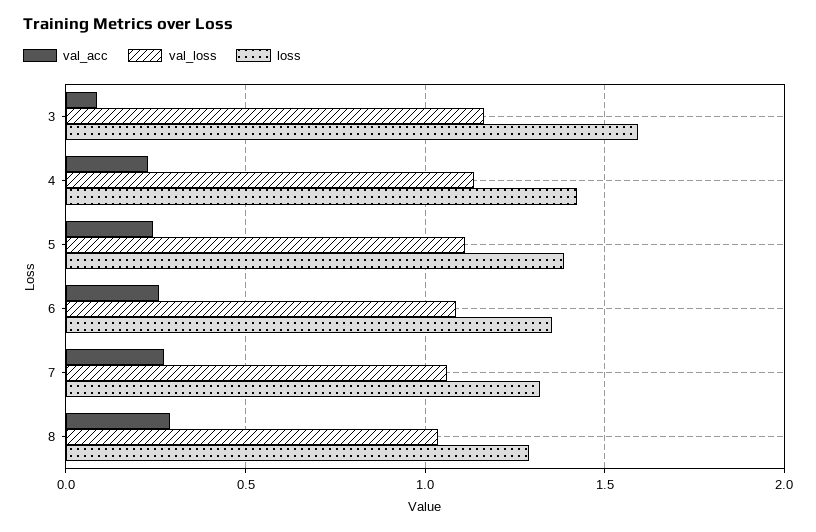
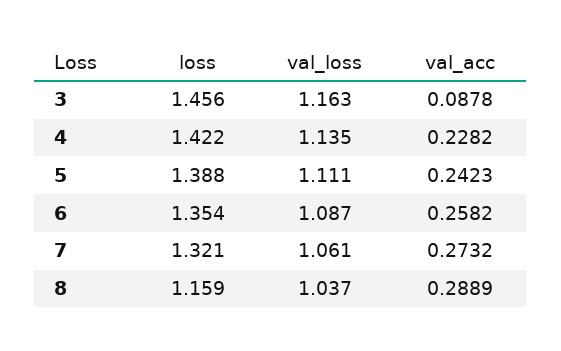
  {
    "val_acc": {
      "3": 0.0878,
      "4": 0.2282,
      "5": 0.2423,
      "6": 0.2582,
      "7": 0.2732,
      "8": 0.2889
    },
    "val_loss": {
      "3": 1.163,
      "4": 1.135,
      "5": 1.111,
      "6": 1.087,
      "7": 1.061,
      "8": 1.037
    },
    "loss": {
-     "3": 1.6,
+     "3": 1.456,
      "4": 1.422,
      "5": 1.388,
      "6": 1.354,
      "7": 1.321,
-     "8": 1.3
+     "8": 1.159
    }
  }

